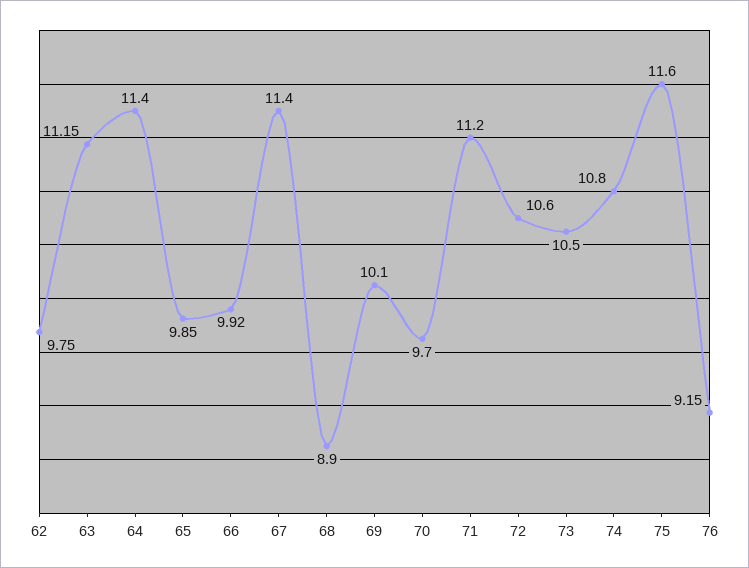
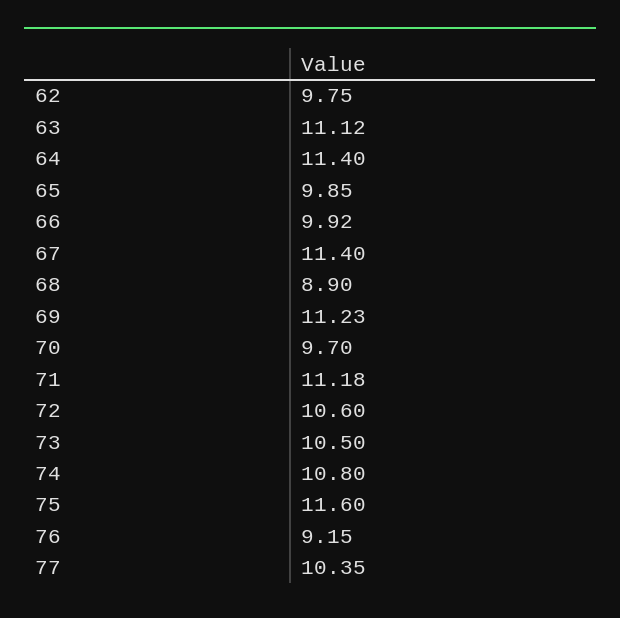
  {
    "62": 9.75,
-   "63": 11.15,
+   "63": 11.12,
    "64": 11.4,
    "65": 9.85,
    "66": 9.92,
    "67": 11.4,
    "68": 8.9,
-   "69": 10.1,
+   "69": 11.23,
    "70": 9.7,
-   "71": 11.2,
+   "71": 11.18,
    "72": 10.6,
    "73": 10.5,
    "74": 10.8,
    "75": 11.6,
-   "76": 9.15
+   "76": 9.15,
+   "77": 10.35
  }

